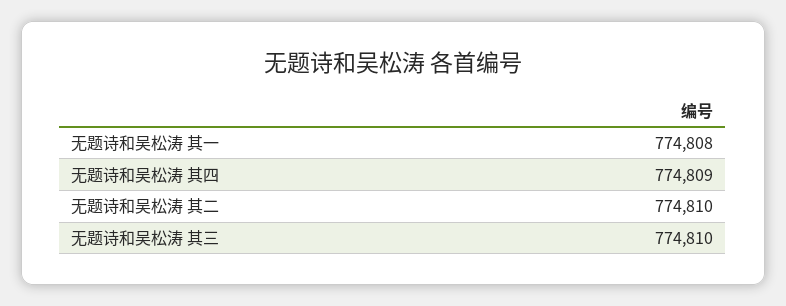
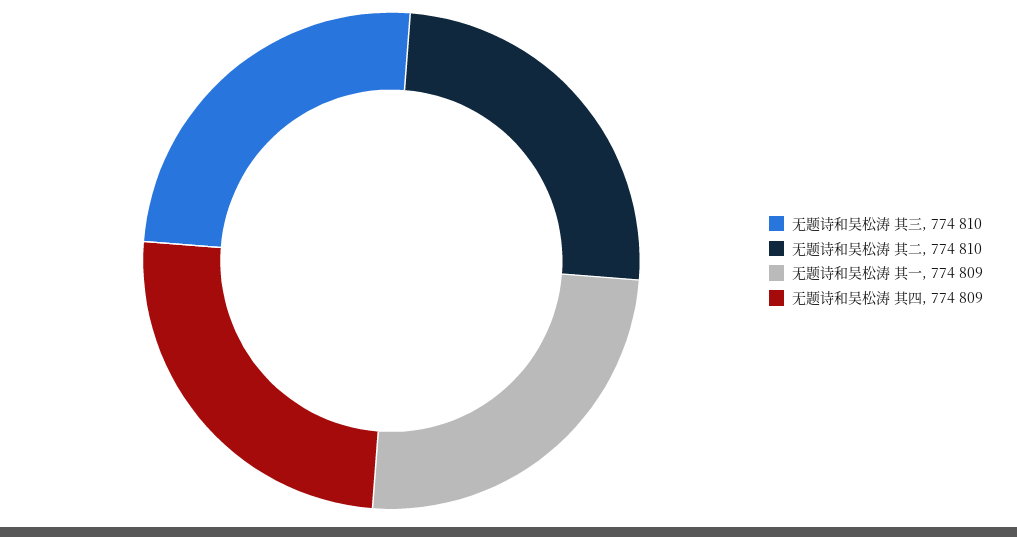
  {
-   "无题诗和吴松涛 其一": 774808,
+   "无题诗和吴松涛 其一": 774809,
    "无题诗和吴松涛 其四": 774809,
    "无题诗和吴松涛 其二": 774810,
    "无题诗和吴松涛 其三": 774810
  }

